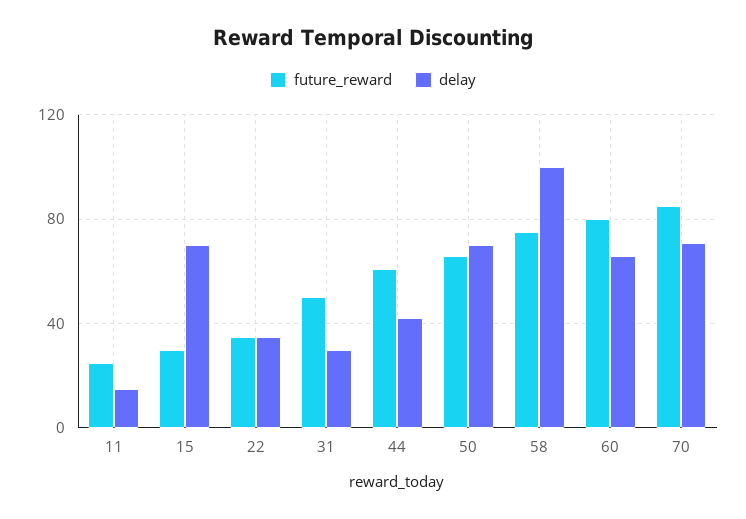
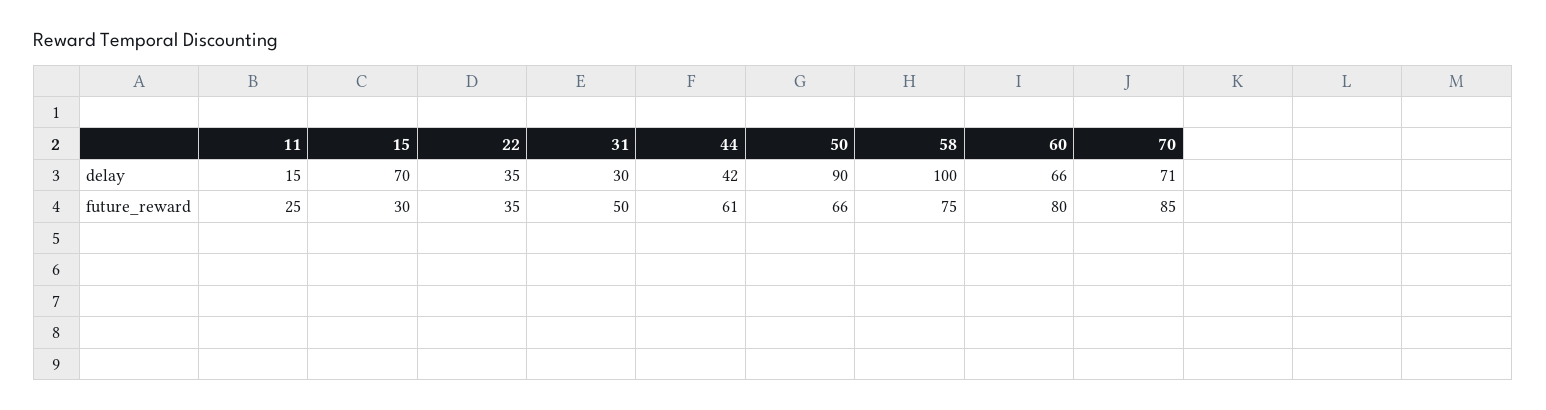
  {
    "future_reward": {
      "11": 25,
      "15": 30,
      "22": 35,
      "31": 50,
      "44": 61,
      "50": 66,
      "58": 75,
      "60": 80,
      "70": 85
    },
    "delay": {
      "11": 15,
      "15": 70,
      "22": 35,
      "31": 30,
      "44": 42,
-     "50": 70,
+     "50": 90,
      "58": 100,
      "60": 66,
      "70": 71
    }
  }

